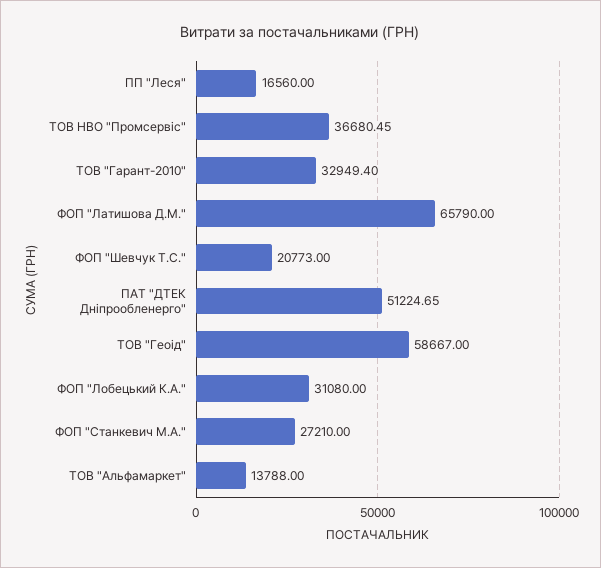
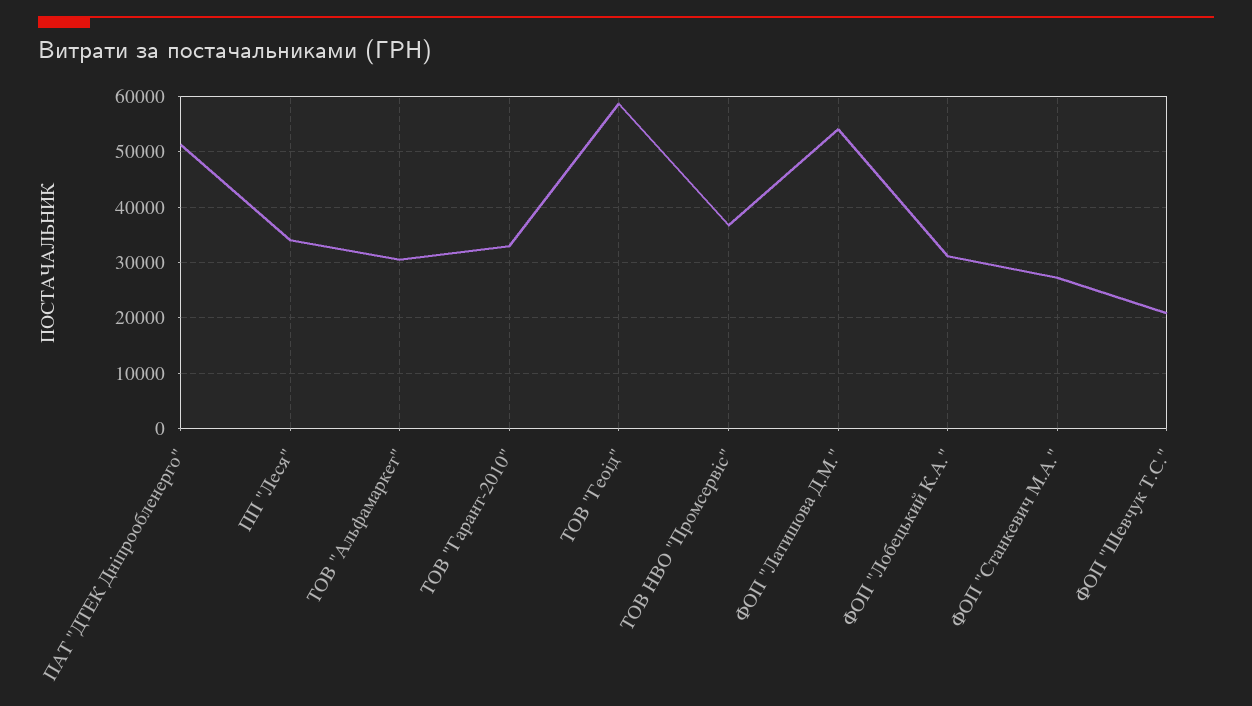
  {
-   "ПП \"Леся\"": 16560,
+   "ПП \"Леся\"": 34000,
    "ТОВ НВО \"Промсервіс\"": 36680.45,
    "ТОВ \"Гарант-2010\"": 32949.4,
-   "ФОП \"Латишова Д.М.\"": 65790,
+   "ФОП \"Латишова Д.М.\"": 54000,
    "ФОП \"Шевчук Т.С.\"": 20773,
    "ПАТ \"ДТЕК Дніпрообленерго\"": 51224.65,
    "ТОВ \"Геоід\"": 58667,
    "ФОП \"Лобецький К.А.\"": 31080,
    "ФОП \"Станкевич М.А.\"": 27210,
-   "ТОВ \"Альфамаркет\"": 13788
+   "ТОВ \"Альфамаркет\"": 30000
  }

